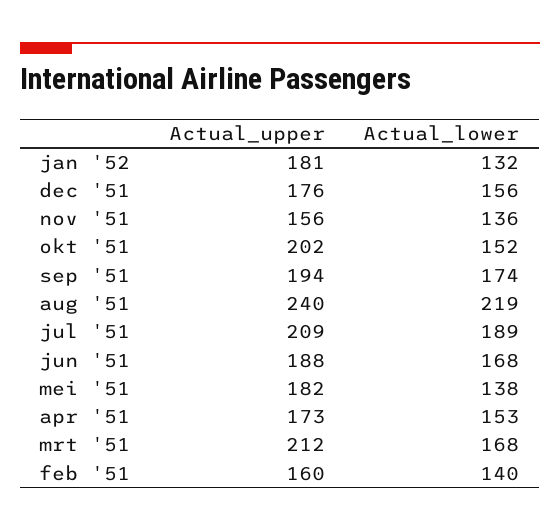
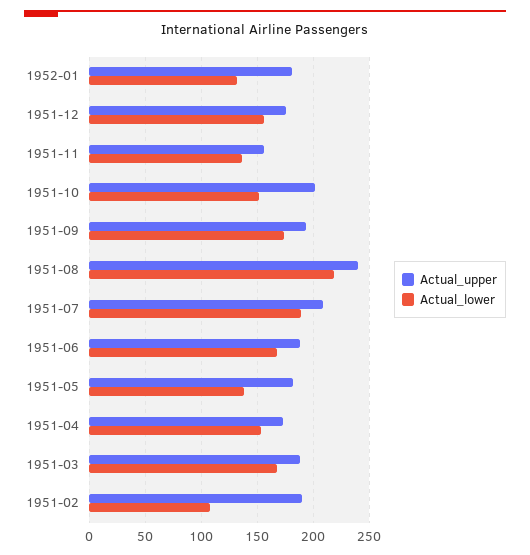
  {
    "Actual_upper": {
      "jan '52": 181,
      "dec '51": 176,
      "nov '51": 156,
      "okt '51": 202,
      "sep '51": 194,
      "aug '51": 240,
      "jul '51": 209,
      "jun '51": 188,
      "mei '51": 182,
      "apr '51": 173,
-     "mrt '51": 212,
+     "mrt '51": 190,
-     "feb '51": 160
+     "feb '51": 190
    },
    "Actual_lower": {
      "jan '52": 132,
      "dec '51": 156,
      "nov '51": 136,
      "okt '51": 152,
      "sep '51": 174,
      "aug '51": 219,
      "jul '51": 189,
      "jun '51": 168,
      "mei '51": 138,
      "apr '51": 153,
      "mrt '51": 168,
-     "feb '51": 140
+     "feb '51": 110
    }
  }

